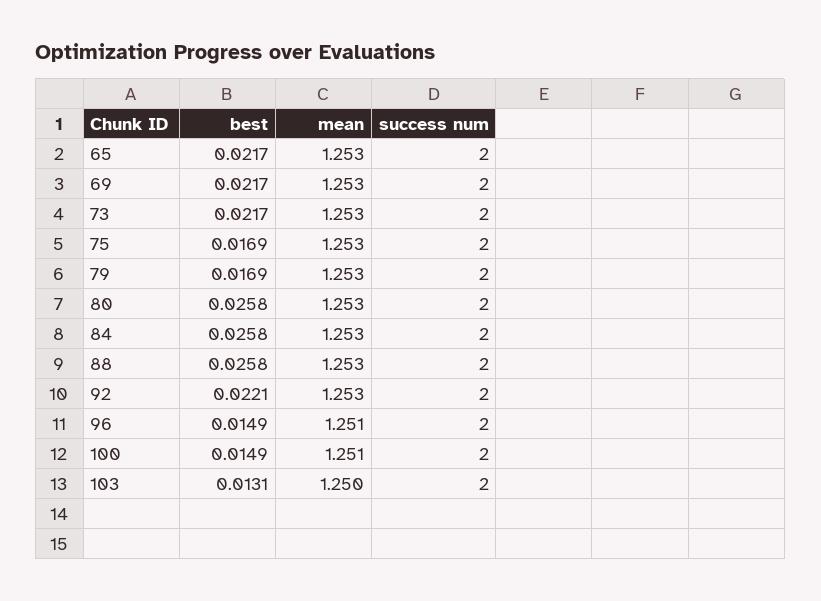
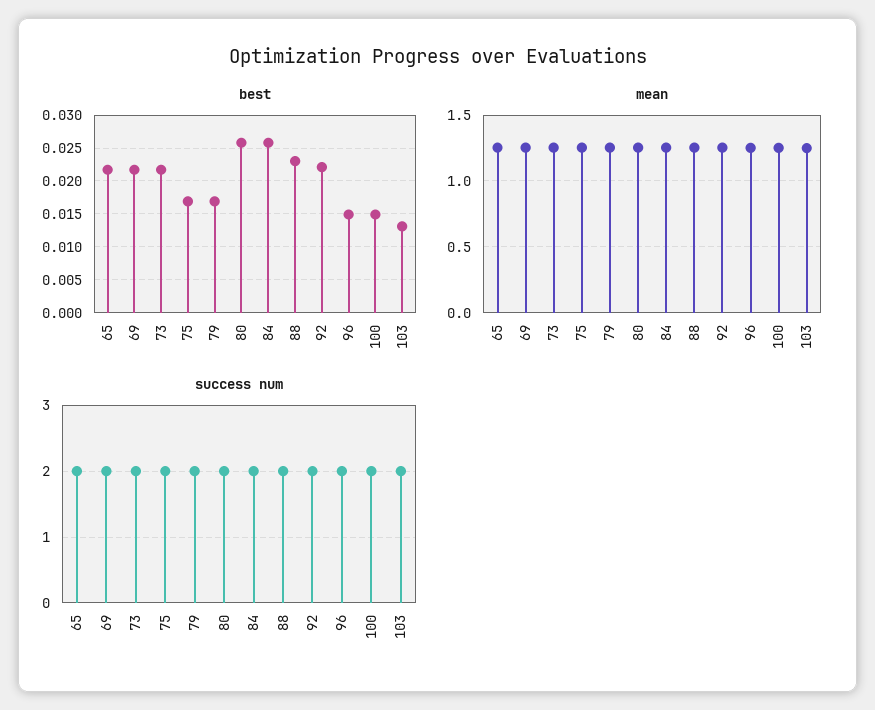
  {
    "best": {
      "65": 0.0217,
      "69": 0.0217,
      "73": 0.0217,
      "75": 0.0169,
      "79": 0.0169,
      "80": 0.0258,
      "84": 0.0258,
-     "88": 0.0258,
+     "88": 0.023,
      "92": 0.0221,
      "96": 0.0149,
      "100": 0.0149,
      "103": 0.0131
    },
    "mean": {
      "65": 1.253,
      "69": 1.253,
      "73": 1.253,
      "75": 1.253,
      "79": 1.253,
      "80": 1.253,
      "84": 1.253,
      "88": 1.253,
      "92": 1.253,
      "96": 1.251,
      "100": 1.251,
      "103": 1.25
    },
    "success num": {
      "65": 2,
      "69": 2,
      "73": 2,
      "75": 2,
      "79": 2,
      "80": 2,
      "84": 2,
      "88": 2,
      "92": 2,
      "96": 2,
      "100": 2,
      "103": 2
    }
  }

